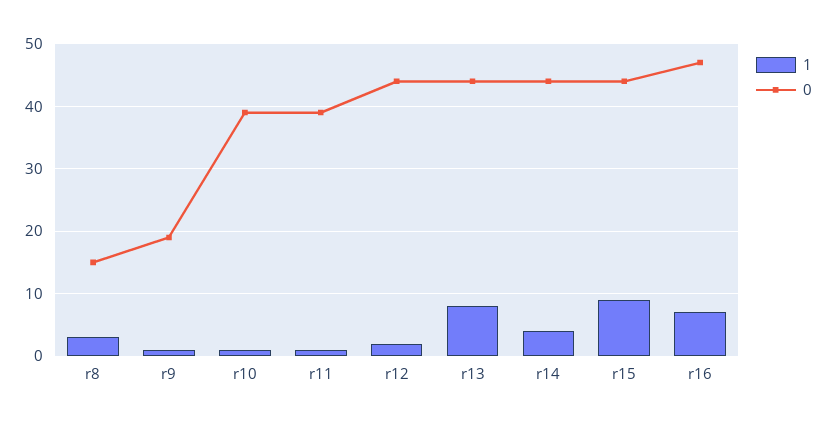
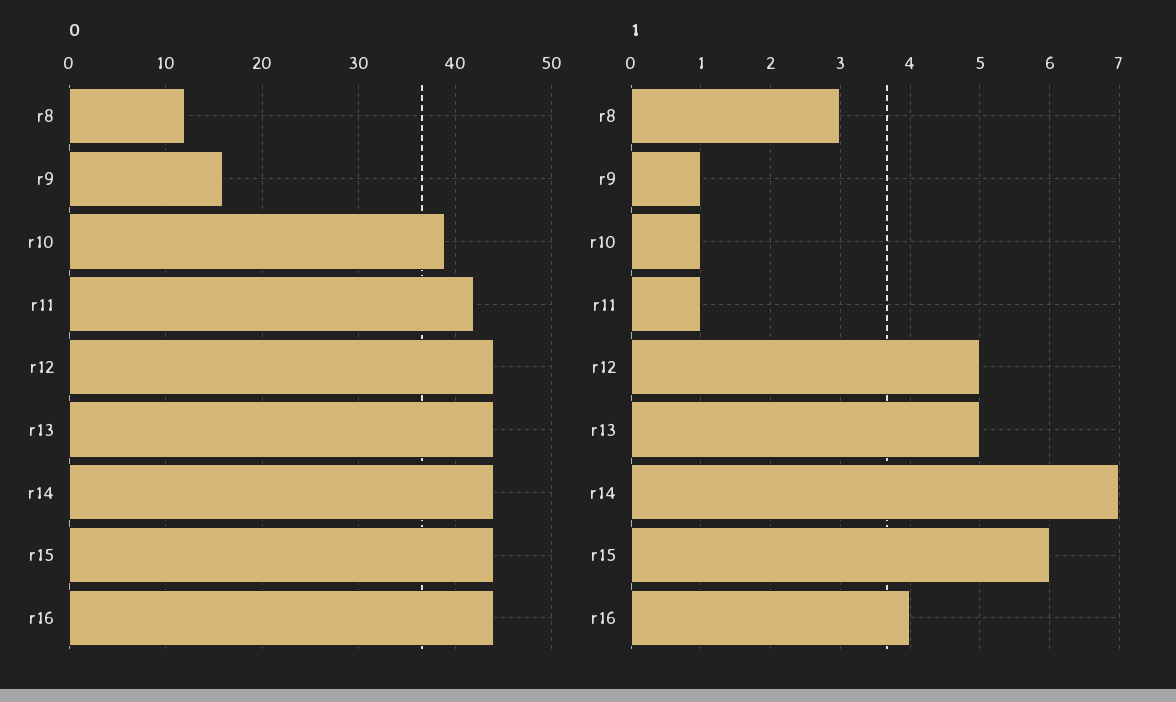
  {
    "1": {
      "r8": 3,
      "r9": 1,
      "r10": 1,
      "r11": 1,
-     "r12": 2,
+     "r12": 5,
-     "r13": 8,
+     "r13": 5,
-     "r14": 4,
+     "r14": 7,
-     "r15": 9,
+     "r15": 6,
-     "r16": 7
+     "r16": 4
    },
    "0": {
-     "r8": 15,
+     "r8": 12,
-     "r9": 19,
+     "r9": 16,
      "r10": 39,
-     "r11": 39,
+     "r11": 42,
      "r12": 44,
      "r13": 44,
      "r14": 44,
      "r15": 44,
-     "r16": 47
+     "r16": 44
    }
  }

